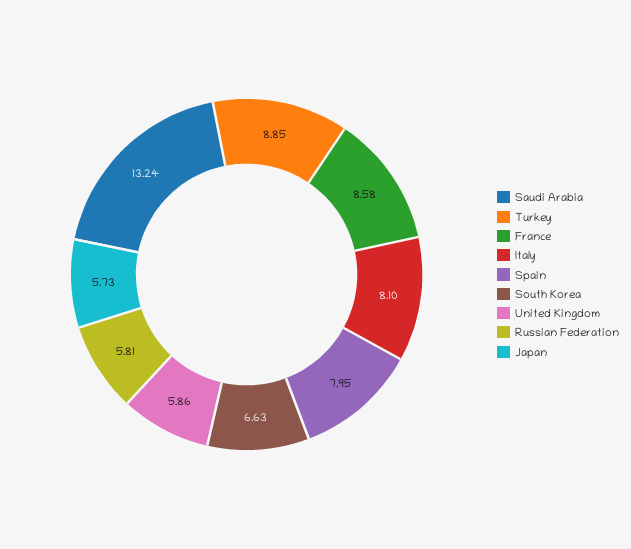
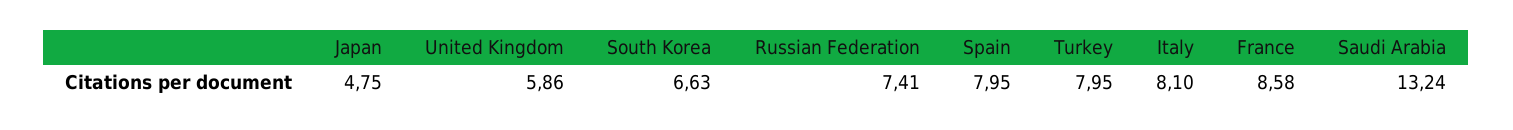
  {
    "Saudi Arabia": 13.24,
-   "Turkey": 8.85,
+   "Turkey": 7.95,
    "France": 8.58,
    "Italy": 8.1,
    "Spain": 7.95,
    "South Korea": 6.63,
    "United Kingdom": 5.86,
-   "Russian Federation": 5.81,
+   "Russian Federation": 7.41,
-   "Japan": 5.73
+   "Japan": 4.75
  }

